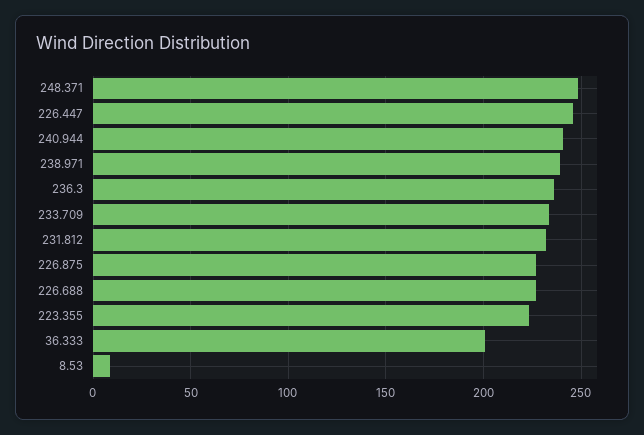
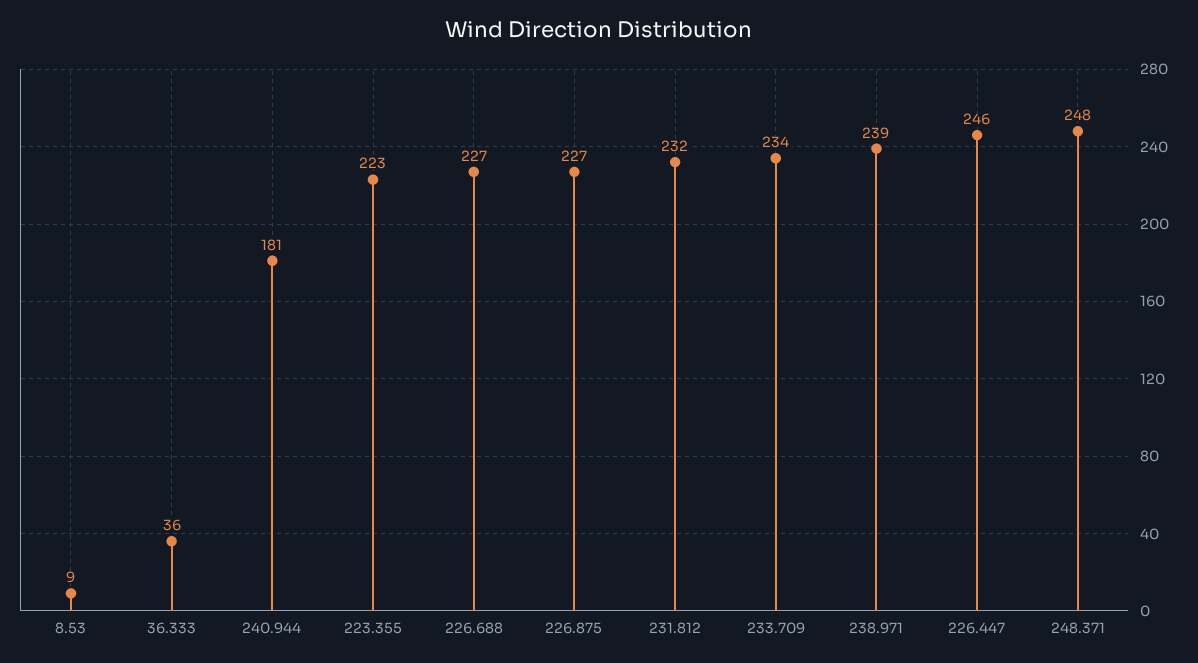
  {
    "248.371": 248,
    "226.447": 246,
-   "240.944": 240,
+   "240.944": 181,
    "238.971": 239,
-   "236.3": 235,
    "233.709": 234,
    "231.812": 232,
    "226.875": 227,
    "226.688": 227,
    "223.355": 223,
-   "36.333": 200,
+   "36.333": 36,
    "8.53": 9
  }

